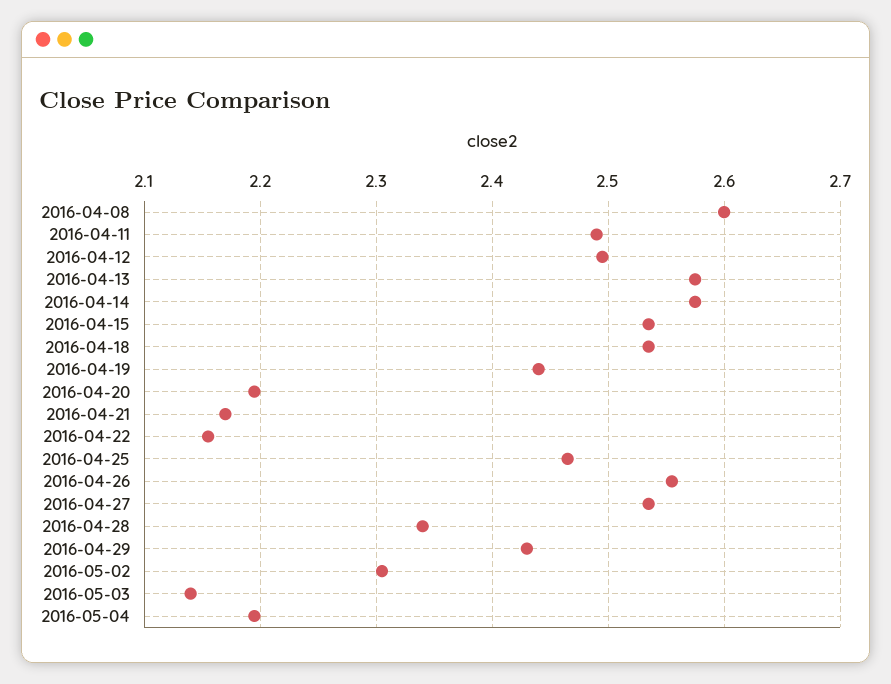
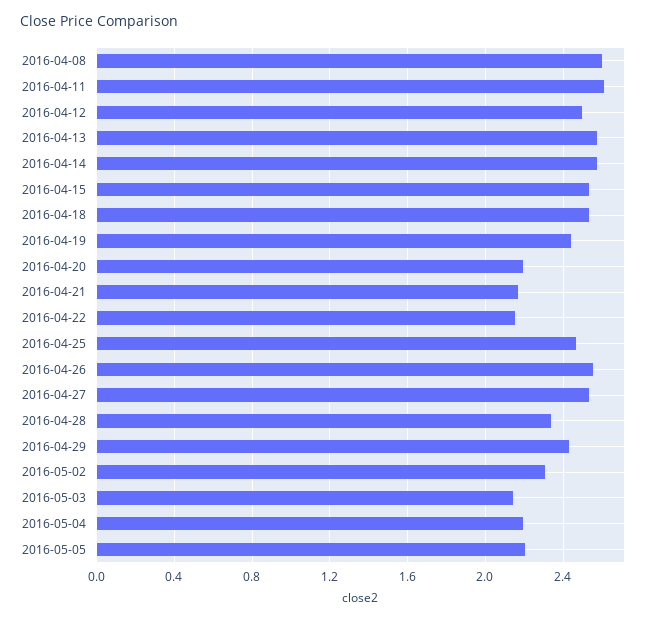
  {
    "2016-04-08": 2.6,
-   "2016-04-11": 2.49,
+   "2016-04-11": 2.6,
    "2016-04-12": 2.5,
    "2016-04-13": 2.58,
    "2016-04-14": 2.58,
    "2016-04-15": 2.54,
    "2016-04-18": 2.54,
    "2016-04-19": 2.44,
    "2016-04-20": 2.2,
    "2016-04-21": 2.17,
    "2016-04-22": 2.16,
    "2016-04-25": 2.47,
    "2016-04-26": 2.56,
    "2016-04-27": 2.54,
    "2016-04-28": 2.34,
    "2016-04-29": 2.43,
    "2016-05-02": 2.31,
    "2016-05-03": 2.14,
-   "2016-05-04": 2.2
+   "2016-05-04": 2.2,
+   "2016-05-05": 2.2
  }

